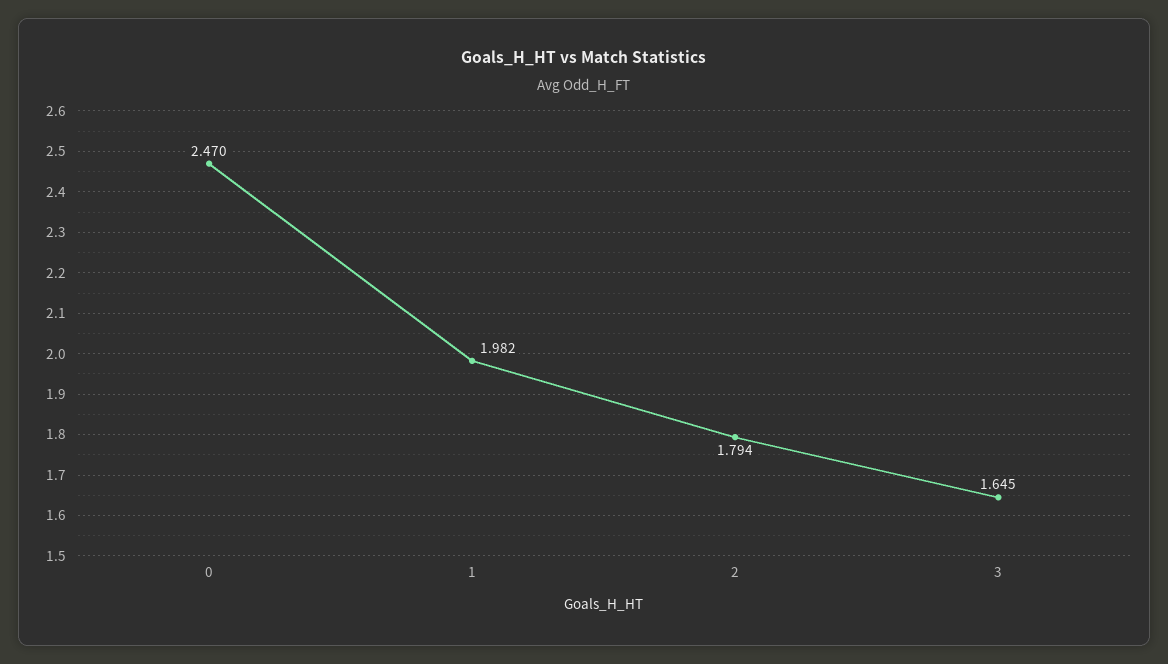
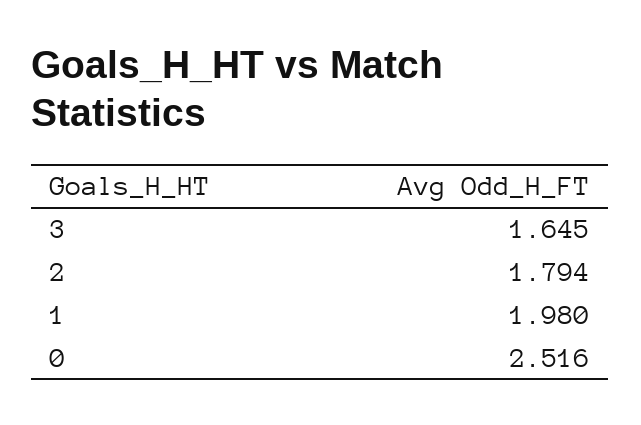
  {
-   "0": 2.47,
+   "0": 2.516,
-   "1": 1.982,
+   "1": 1.98,
    "2": 1.794,
    "3": 1.645
  }

